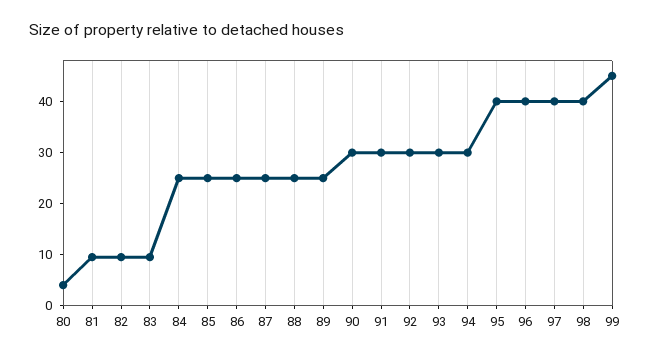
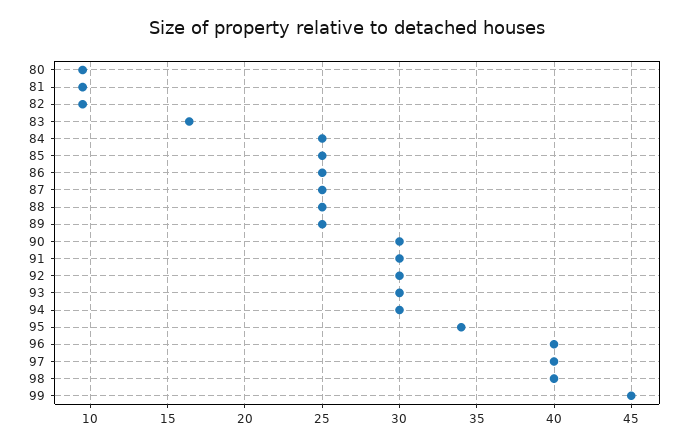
  {
-   "80": 4,
+   "80": 9.5,
    "81": 9.5,
    "82": 9.5,
-   "83": 10,
+   "83": 16.5,
    "84": 25,
    "85": 25,
    "86": 25,
    "87": 25,
    "88": 25,
    "89": 25,
    "90": 30,
    "91": 30,
    "92": 30,
    "93": 30,
    "94": 30,
-   "95": 40,
+   "95": 34,
    "96": 40,
    "97": 40,
    "98": 40,
    "99": 45
  }

